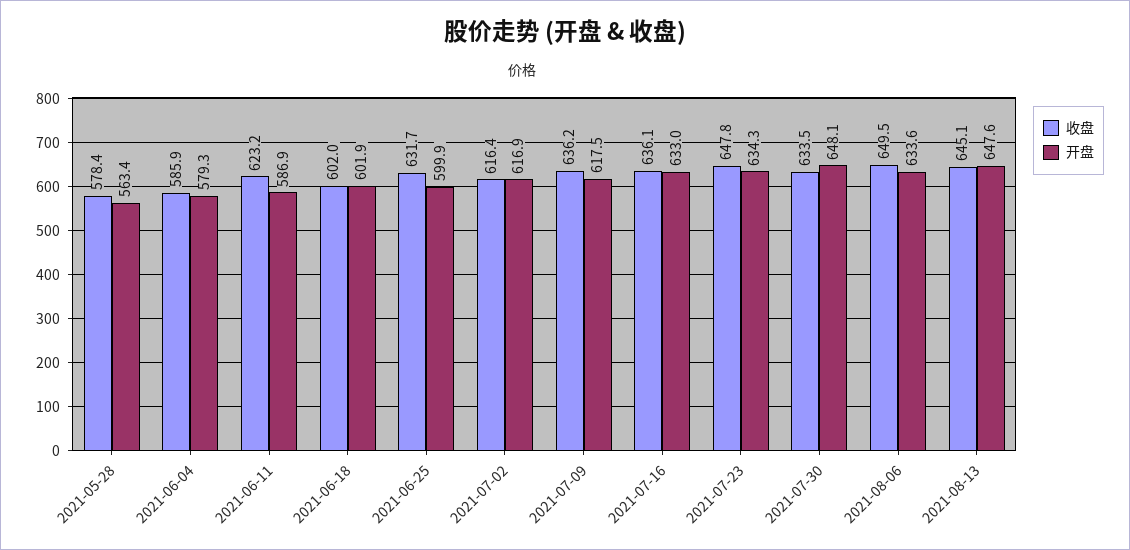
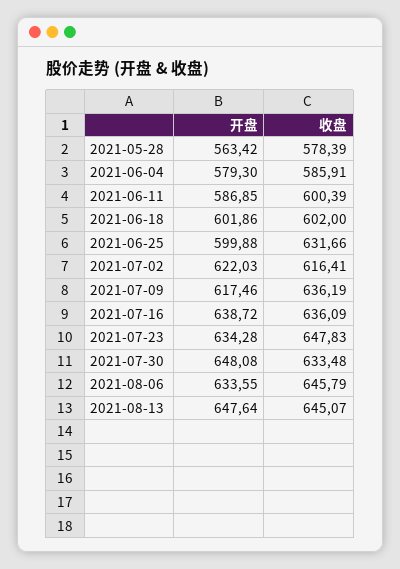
  {
    "收盘": {
      "2021-05-28": 578.39,
      "2021-06-04": 585.91,
-     "2021-06-11": 623.2,
+     "2021-06-11": 600.39,
      "2021-06-18": 602,
      "2021-06-25": 631.66,
      "2021-07-02": 616.41,
      "2021-07-09": 636.19,
      "2021-07-16": 636.09,
      "2021-07-23": 647.83,
      "2021-07-30": 633.48,
-     "2021-08-06": 649.5,
+     "2021-08-06": 645.79,
      "2021-08-13": 645.07
    },
    "开盘": {
      "2021-05-28": 563.42,
      "2021-06-04": 579.3,
      "2021-06-11": 586.85,
      "2021-06-18": 601.86,
      "2021-06-25": 599.88,
-     "2021-07-02": 616.9,
+     "2021-07-02": 622.03,
      "2021-07-09": 617.46,
-     "2021-07-16": 633,
+     "2021-07-16": 638.72,
      "2021-07-23": 634.28,
      "2021-07-30": 648.08,
      "2021-08-06": 633.55,
      "2021-08-13": 647.64
    }
  }

